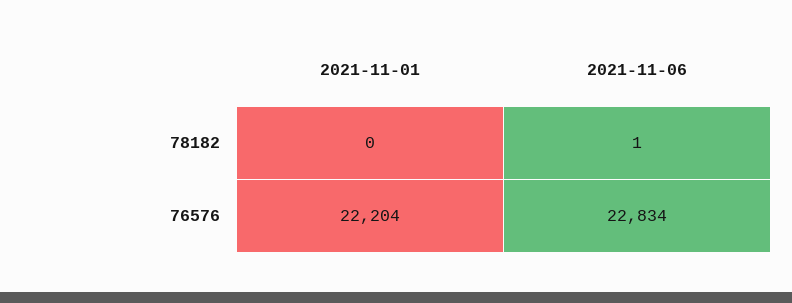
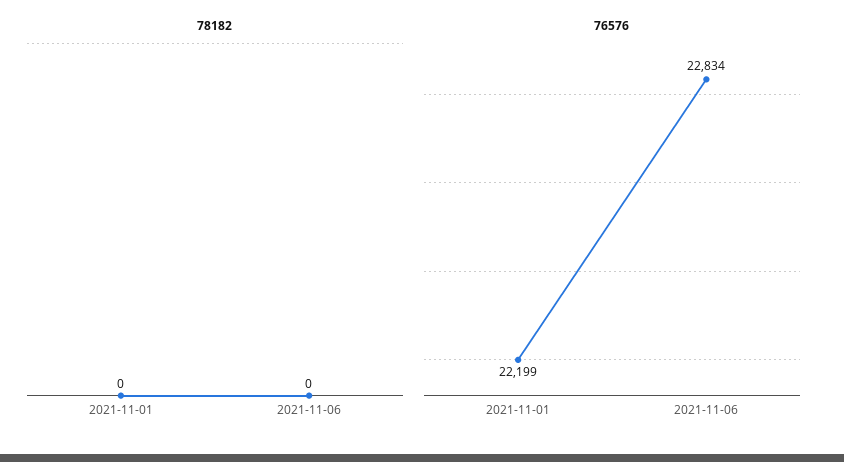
  {
    "78182": {
      "2021-11-01": 0,
-     "2021-11-06": 1
+     "2021-11-06": 0
    },
    "76576": {
-     "2021-11-01": 22204,
+     "2021-11-01": 22199,
      "2021-11-06": 22834
    }
  }

